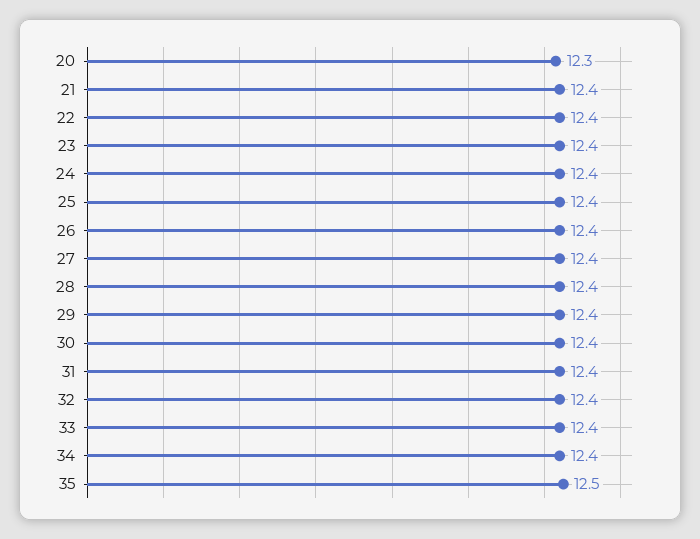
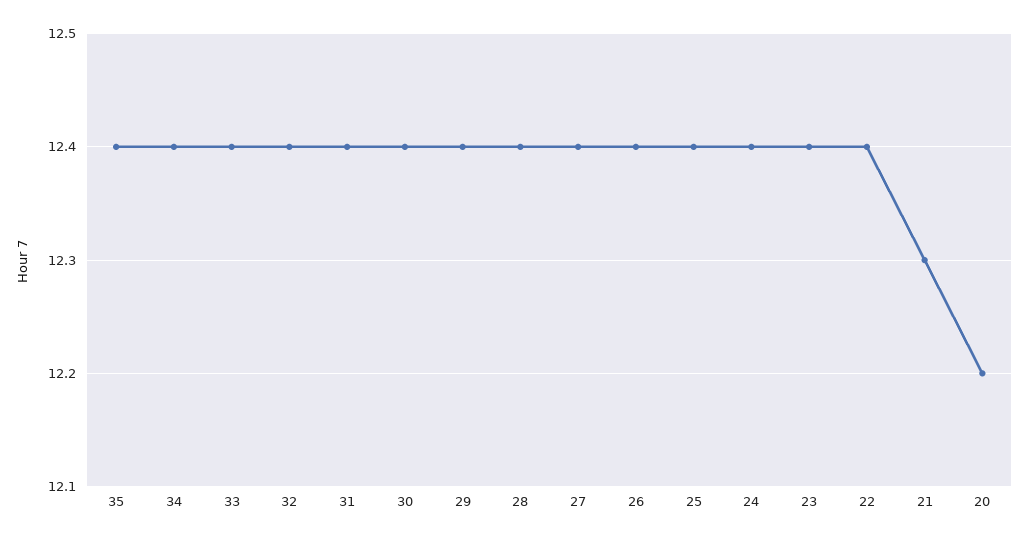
  {
-   "20": 12.3,
+   "20": 12.2,
-   "21": 12.4,
+   "21": 12.3,
    "22": 12.4,
    "23": 12.4,
    "24": 12.4,
    "25": 12.4,
    "26": 12.4,
    "27": 12.4,
    "28": 12.4,
    "29": 12.4,
    "30": 12.4,
    "31": 12.4,
    "32": 12.4,
    "33": 12.4,
    "34": 12.4,
-   "35": 12.5
+   "35": 12.4
  }

